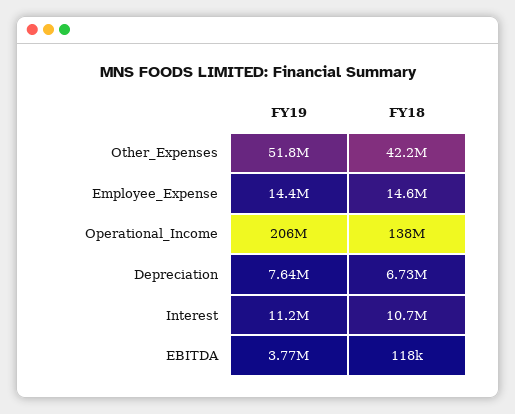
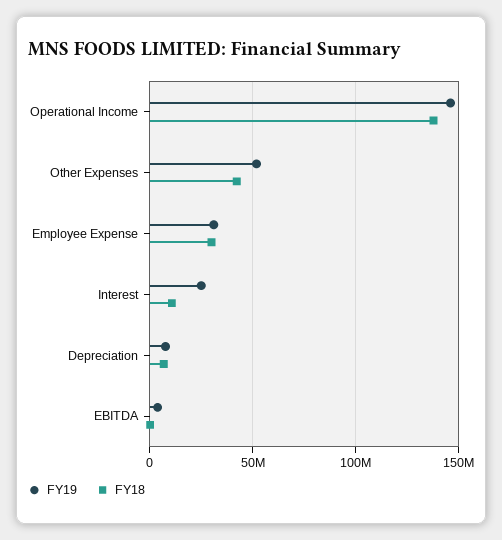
  {
    "FY19": {
      "Other_Expenses": 51800000,
-     "Employee_Expense": 14400000,
+     "Employee_Expense": 30000000,
-     "Operational_Income": 206000000,
+     "Operational_Income": 145000000,
      "Depreciation": 7640000,
-     "Interest": 11200000,
+     "Interest": 25000000,
      "EBITDA": 3770000
    },
    "FY18": {
      "Other_Expenses": 42200000,
-     "Employee_Expense": 14600000,
+     "Employee_Expense": 30000000,
      "Operational_Income": 138000000,
      "Depreciation": 6730000,
      "Interest": 10700000,
      "EBITDA": 118000
    }
  }

